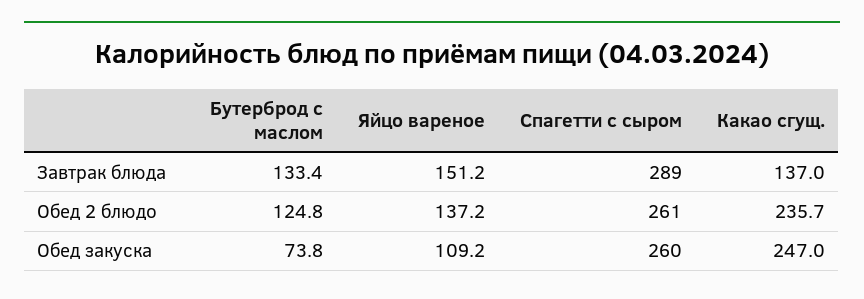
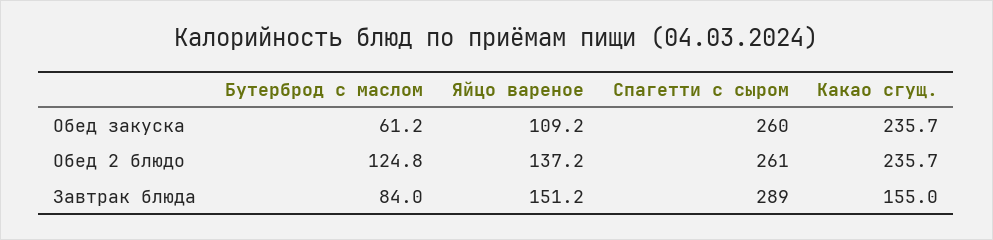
  {
    "Бутерброд с маслом": {
-     "Завтрак блюда": 133.4,
+     "Завтрак блюда": 84,
      "Обед 2 блюдо": 124.8,
-     "Обед закуска": 73.8
+     "Обед закуска": 61.2
    },
    "Яйцо вареное": {
      "Завтрак блюда": 151.2,
      "Обед 2 блюдо": 137.2,
      "Обед закуска": 109.2
    },
    "Спагетти с сыром": {
      "Завтрак блюда": 289,
      "Обед 2 блюдо": 261,
      "Обед закуска": 260
    },
    "Какао сгущ.": {
-     "Завтрак блюда": 137,
+     "Завтрак блюда": 155,
      "Обед 2 блюдо": 235.7,
-     "Обед закуска": 247
+     "Обед закуска": 235.7
    }
  }

